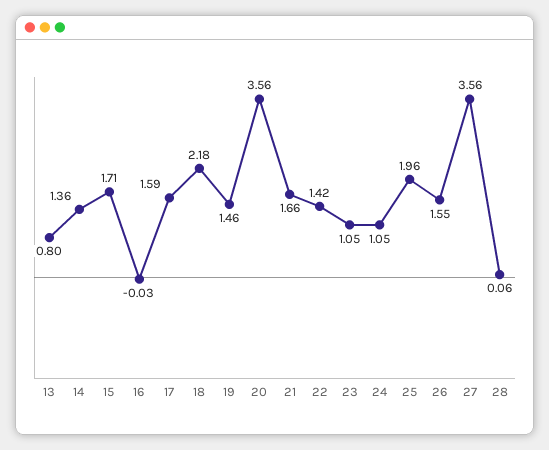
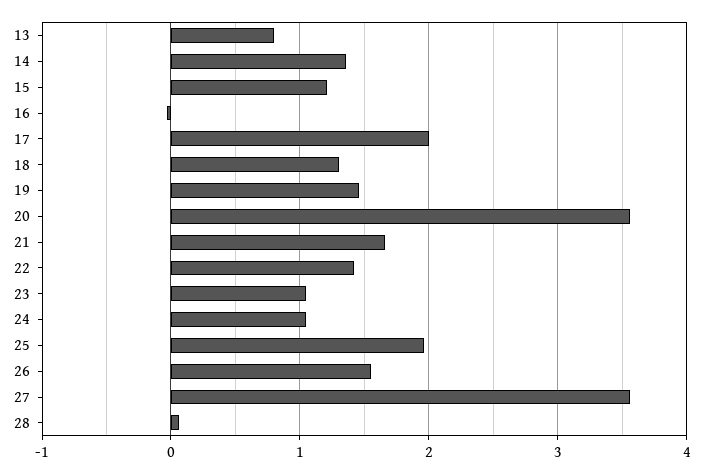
  {
    "13": 0.8,
    "14": 1.36,
-   "15": 1.71,
+   "15": 1.2,
    "16": -0.03,
-   "17": 1.59,
+   "17": 2,
-   "18": 2.18,
+   "18": 1.3,
    "19": 1.46,
    "20": 3.56,
    "21": 1.66,
    "22": 1.42,
    "23": 1.05,
    "24": 1.05,
    "25": 1.96,
    "26": 1.55,
    "27": 3.56,
    "28": 0.06
  }

